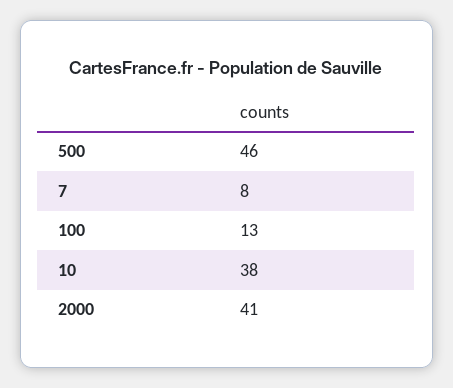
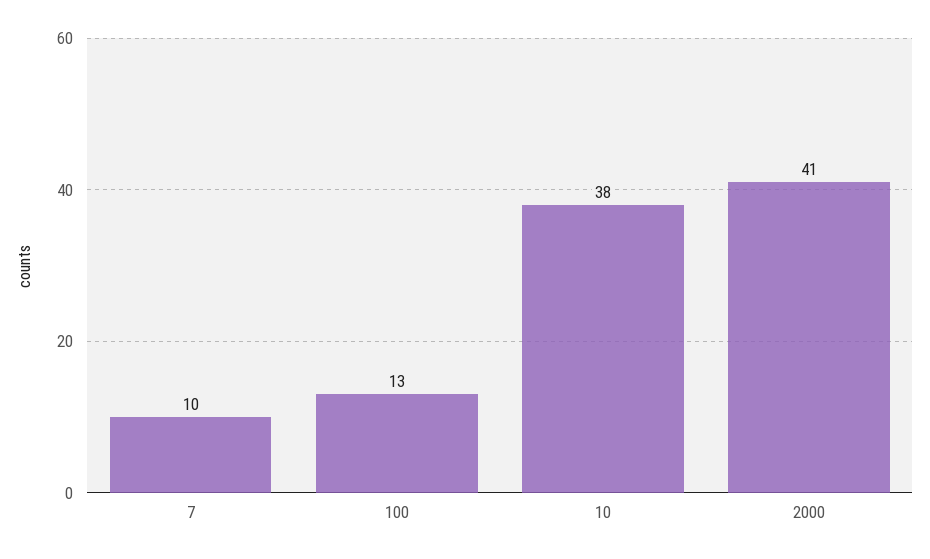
  {
-   "500": 46,
-   "7": 8,
+   "7": 10,
    "100": 13,
    "10": 38,
    "2000": 41
  }

